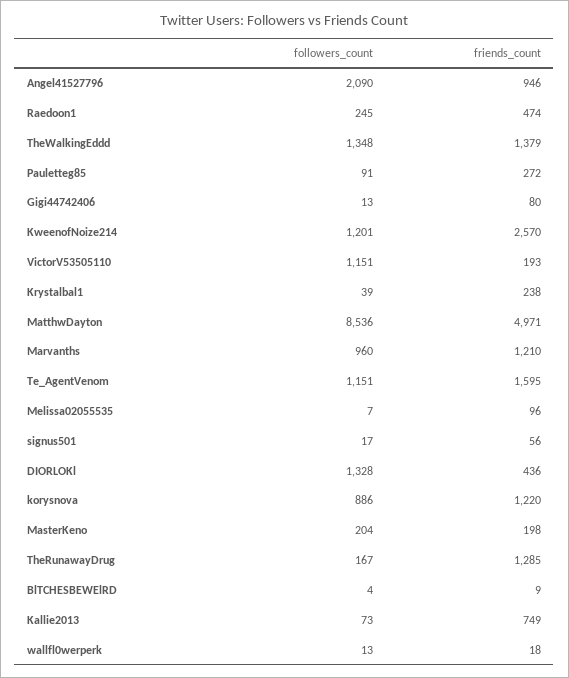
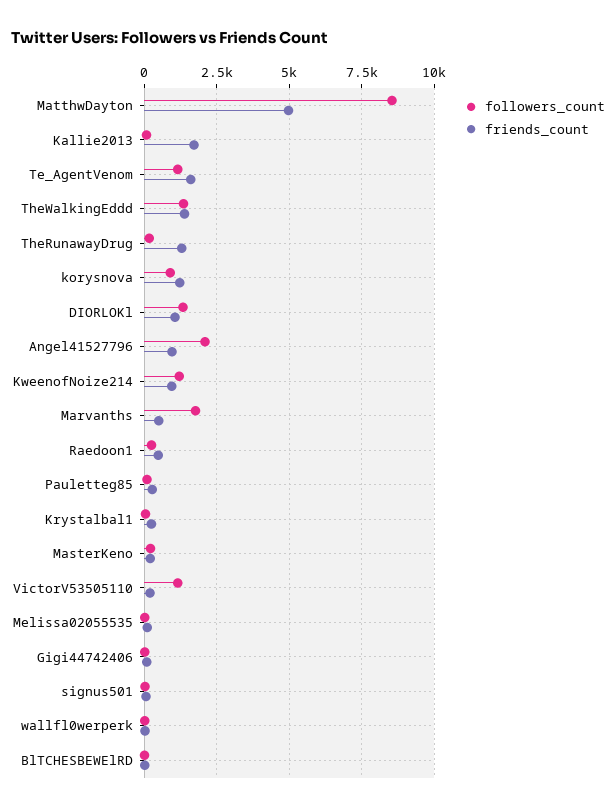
  {
    "followers_count": {
      "Angel41527796": 2090,
      "Raedoon1": 245,
      "TheWalkingEddd": 1348,
      "Pauletteg85": 91,
      "Gigi44742406": 13,
      "KweenofNoize214": 1201,
      "VictorV53505110": 1151,
      "Krystalbal1": 39,
      "MatthwDayton": 8536,
-     "Marvanths": 960,
+     "Marvanths": 1750,
      "Te_AgentVenom": 1151,
      "Melissa02055535": 7,
      "signus501": 17,
      "DIORLOKl": 1328,
      "korysnova": 886,
      "MasterKeno": 204,
      "TheRunawayDrug": 167,
      "BlTCHESBEWElRD": 4,
      "Kallie2013": 73,
      "wallfl0werperk": 13
    },
    "friends_count": {
      "Angel41527796": 946,
      "Raedoon1": 474,
      "TheWalkingEddd": 1379,
      "Pauletteg85": 272,
      "Gigi44742406": 80,
-     "KweenofNoize214": 2570,
+     "KweenofNoize214": 1000,
      "VictorV53505110": 193,
      "Krystalbal1": 238,
      "MatthwDayton": 4971,
-     "Marvanths": 1210,
+     "Marvanths": 500,
      "Te_AgentVenom": 1595,
      "Melissa02055535": 96,
      "signus501": 56,
-     "DIORLOKl": 436,
+     "DIORLOKl": 1000,
      "korysnova": 1220,
      "MasterKeno": 198,
      "TheRunawayDrug": 1285,
      "BlTCHESBEWElRD": 9,
-     "Kallie2013": 749,
+     "Kallie2013": 1750,
      "wallfl0werperk": 18
    }
  }

